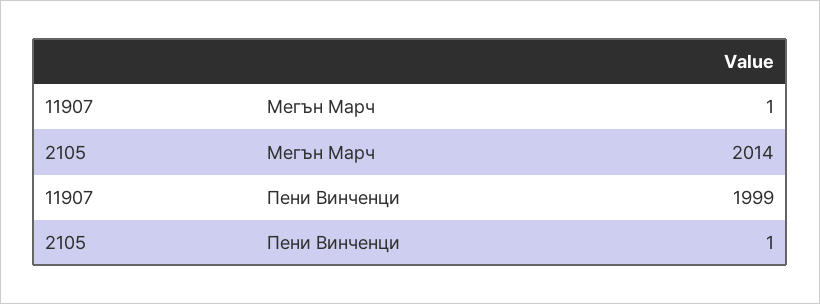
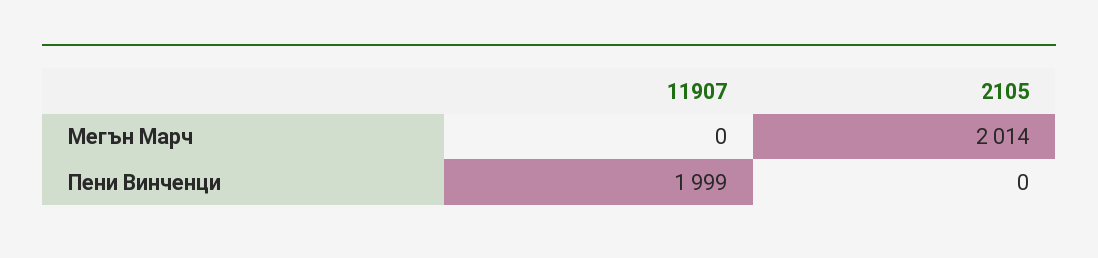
  {
    "11907": {
-     "Мегън Марч": 1,
+     "Мегън Марч": 0,
      "Пени Винченци": 1999
    },
    "2105": {
      "Мегън Марч": 2014,
-     "Пени Винченци": 1
+     "Пени Винченци": 0
    }
  }

